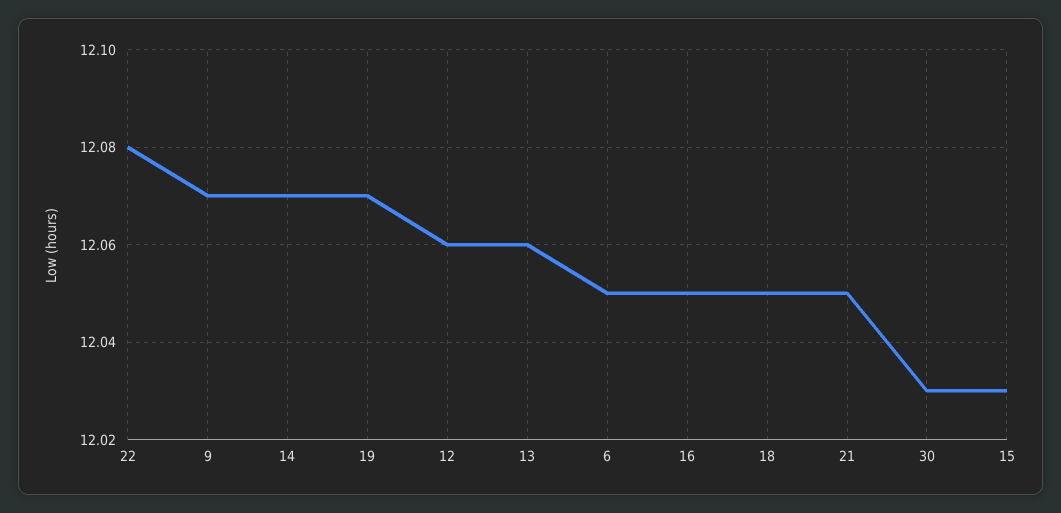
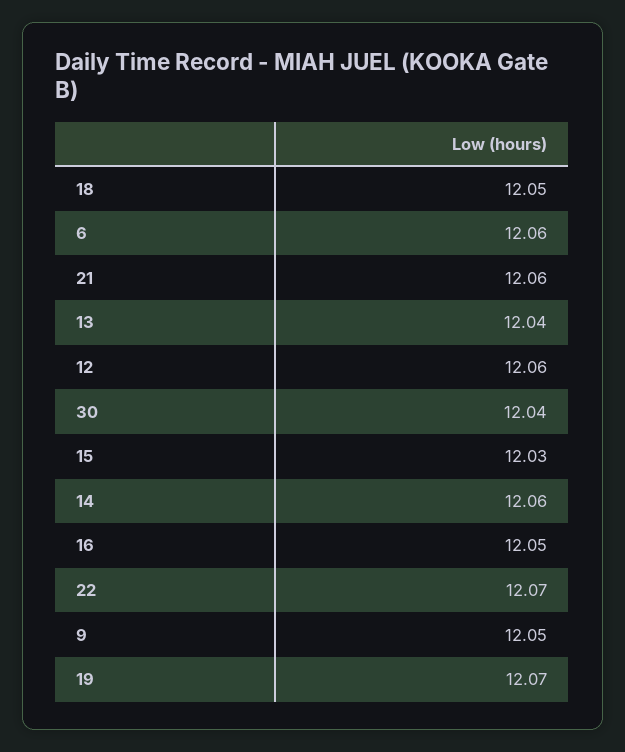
  {
-   "22": 12.08,
+   "22": 12.07,
-   "9": 12.07,
+   "9": 12.05,
-   "14": 12.07,
+   "14": 12.06,
    "19": 12.07,
    "12": 12.06,
-   "13": 12.06,
+   "13": 12.04,
-   "6": 12.05,
+   "6": 12.06,
    "16": 12.05,
    "18": 12.05,
-   "21": 12.05,
+   "21": 12.06,
-   "30": 12.03,
+   "30": 12.04,
    "15": 12.03
  }

